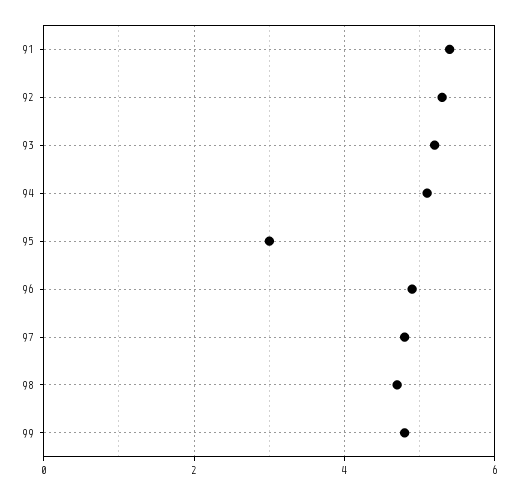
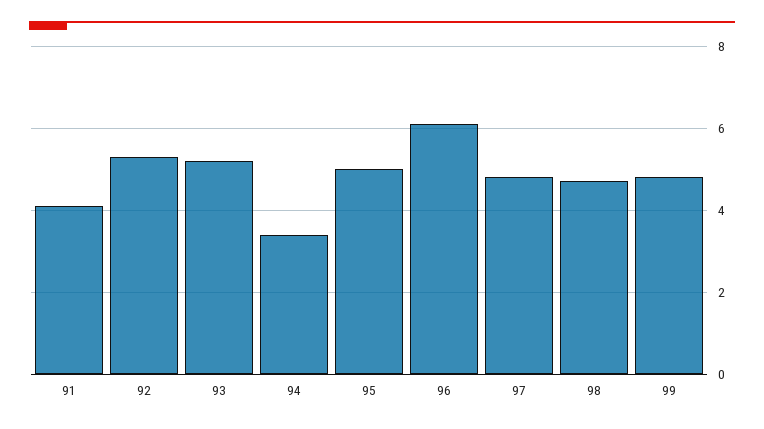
  {
-   "91": 5.5,
+   "91": 4,
    "92": 5.5,
    "93": 5,
-   "94": 5,
+   "94": 3.5,
-   "95": 3,
+   "95": 5,
-   "96": 5,
+   "96": 6,
    "97": 5,
    "98": 4.5,
    "99": 5
  }

